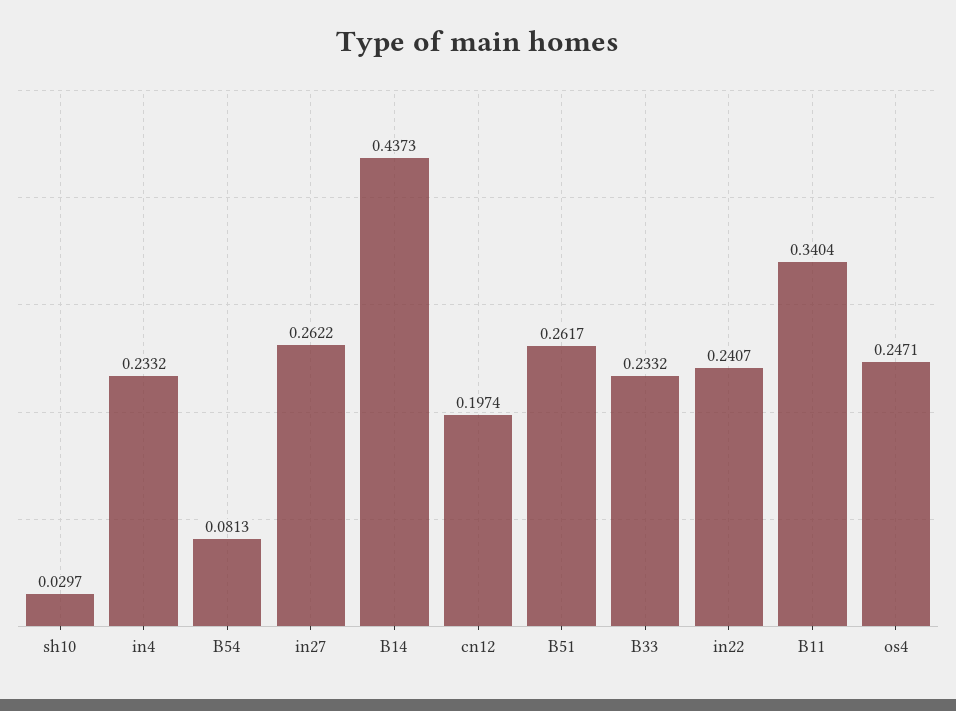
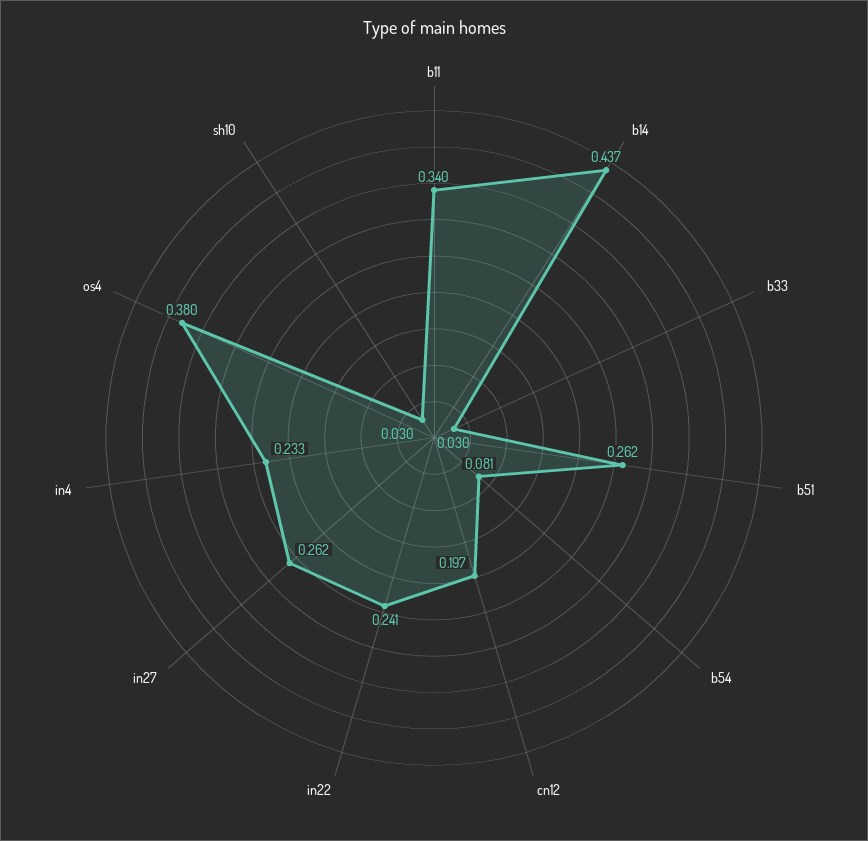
  {
    "sh10": 0.0297,
    "in4": 0.2332,
    "B54": 0.0813,
    "in27": 0.2622,
    "B14": 0.4373,
    "cn12": 0.1974,
    "B51": 0.2617,
-   "B33": 0.2332,
+   "B33": 0.03,
    "in22": 0.2407,
    "B11": 0.3404,
-   "os4": 0.2471
+   "os4": 0.38
  }

